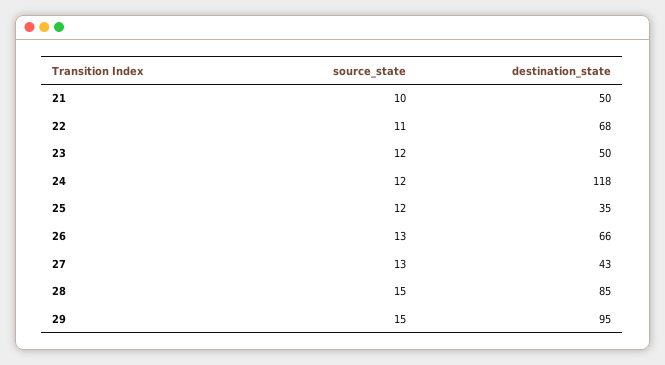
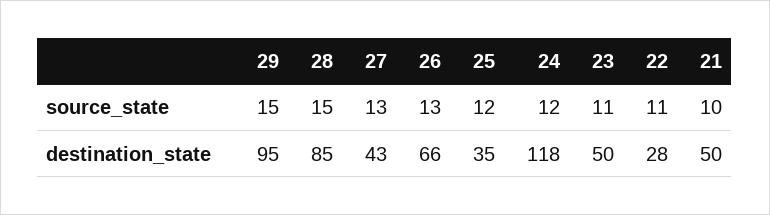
  {
    "source_state": {
      "21": 10,
      "22": 11,
-     "23": 12,
+     "23": 11,
      "24": 12,
      "25": 12,
      "26": 13,
      "27": 13,
      "28": 15,
      "29": 15
    },
    "destination_state": {
      "21": 50,
-     "22": 68,
+     "22": 28,
      "23": 50,
      "24": 118,
      "25": 35,
      "26": 66,
      "27": 43,
      "28": 85,
      "29": 95
    }
  }

